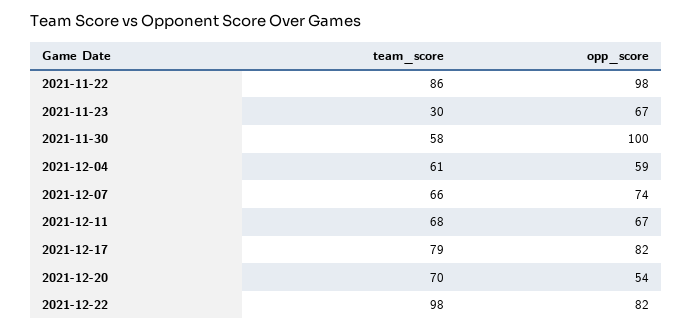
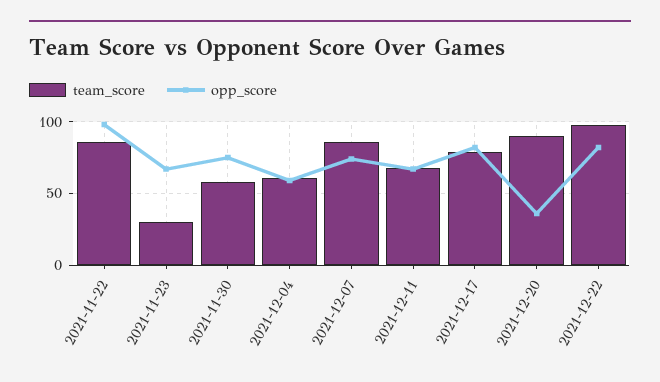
  {
    "team_score": {
      "2021-11-22": 86,
      "2021-11-23": 30,
      "2021-11-30": 58,
      "2021-12-04": 61,
-     "2021-12-07": 66,
+     "2021-12-07": 85,
      "2021-12-11": 68,
      "2021-12-17": 79,
-     "2021-12-20": 70,
+     "2021-12-20": 90,
      "2021-12-22": 98
    },
    "opp_score": {
      "2021-11-22": 98,
      "2021-11-23": 67,
-     "2021-11-30": 100,
+     "2021-11-30": 75,
      "2021-12-04": 59,
      "2021-12-07": 74,
      "2021-12-11": 67,
      "2021-12-17": 82,
-     "2021-12-20": 54,
+     "2021-12-20": 35,
      "2021-12-22": 82
    }
  }

